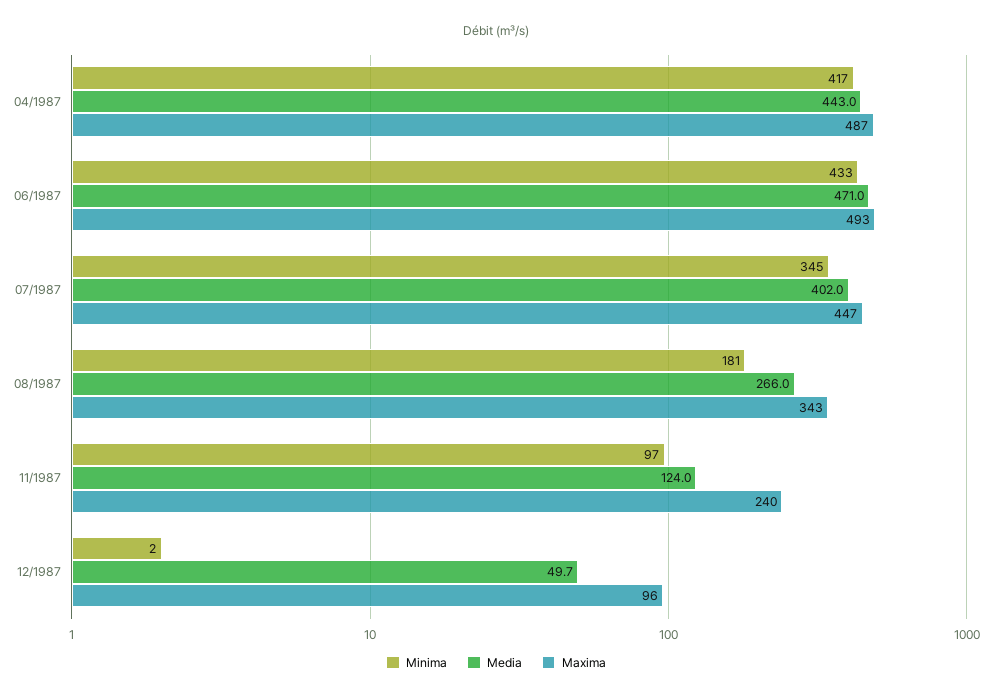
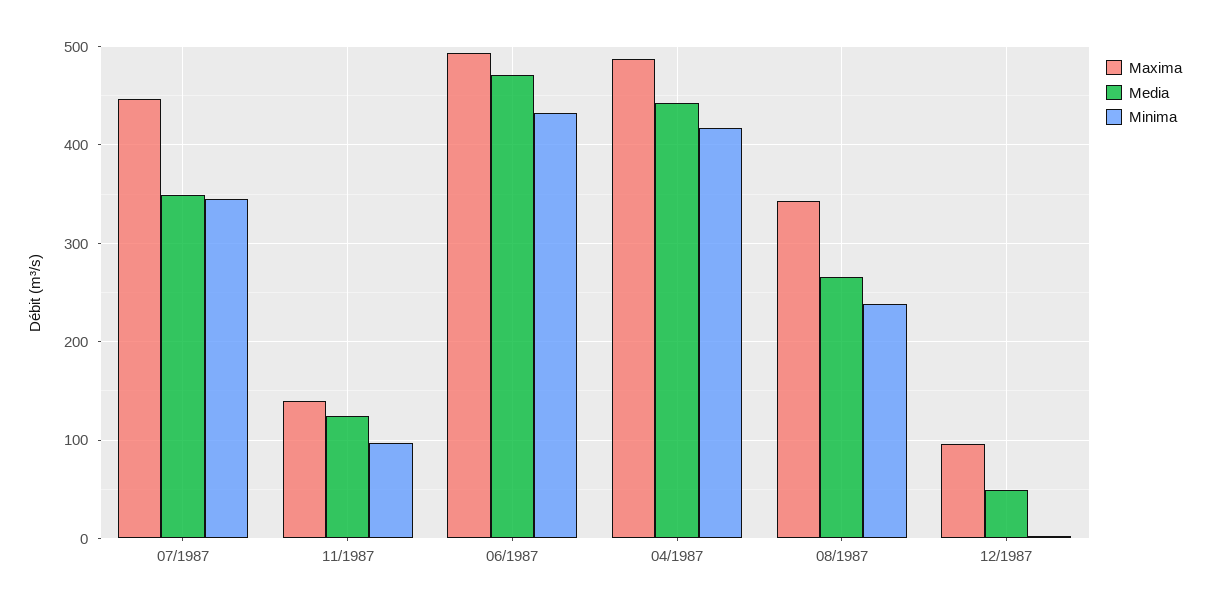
  {
    "Minima": {
      "04/1987": 417,
      "06/1987": 433,
      "07/1987": 345,
-     "08/1987": 181,
+     "08/1987": 240,
      "11/1987": 97,
      "12/1987": 2
    },
    "Media": {
      "04/1987": 443,
      "06/1987": 471,
-     "07/1987": 402,
+     "07/1987": 350,
      "08/1987": 266,
      "11/1987": 124,
      "12/1987": 49.7
    },
    "Maxima": {
      "04/1987": 487,
      "06/1987": 493,
      "07/1987": 447,
      "08/1987": 343,
-     "11/1987": 240,
+     "11/1987": 140,
      "12/1987": 96
    }
  }

